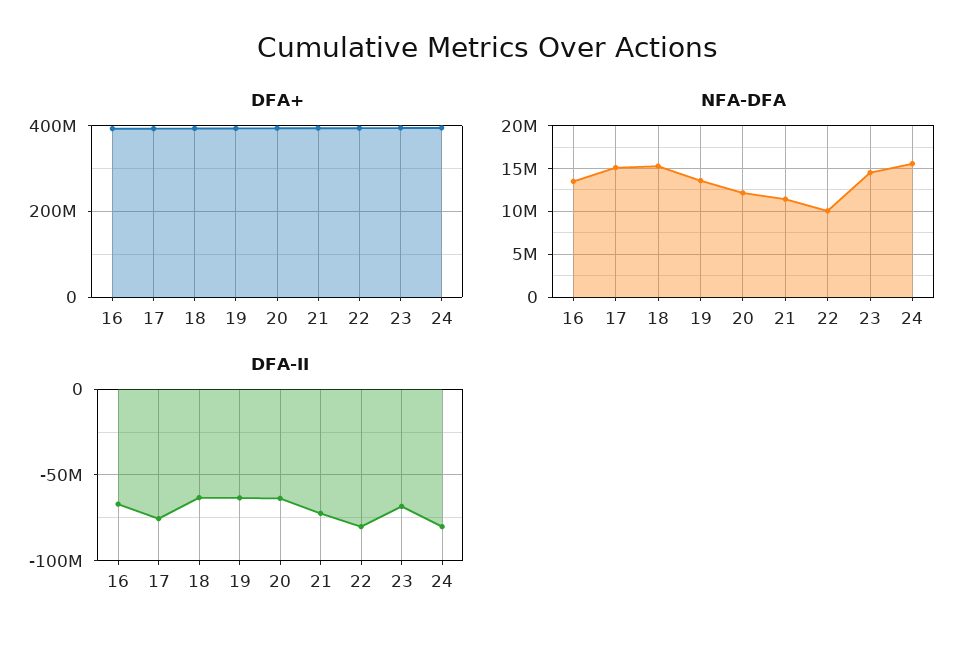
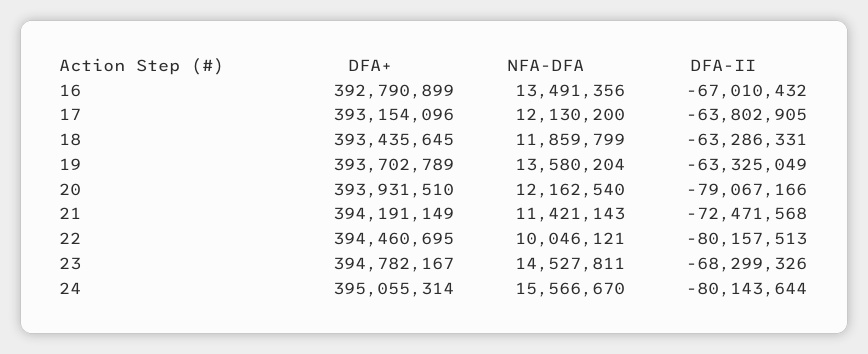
  {
    "DFA+": {
      "16": 392790899,
      "17": 393154096,
      "18": 393435645,
      "19": 393702789,
      "20": 393931510,
      "21": 394191149,
      "22": 394460695,
      "23": 394782167,
      "24": 395055314
    },
    "NFA-DFA": {
      "16": 13491356,
-     "17": 15000000,
+     "17": 12130200,
-     "18": 15000000,
+     "18": 11859799,
      "19": 13580204,
      "20": 12162540,
      "21": 11421143,
      "22": 10046121,
      "23": 14527811,
      "24": 15566670
    },
    "DFA-II": {
      "16": -67010432,
-     "17": -75000000,
+     "17": -63802905,
      "18": -63286331,
      "19": -63325049,
-     "20": -65000000,
+     "20": -79067166,
      "21": -72471568,
      "22": -80157513,
      "23": -68299326,
      "24": -80143644
    }
  }

